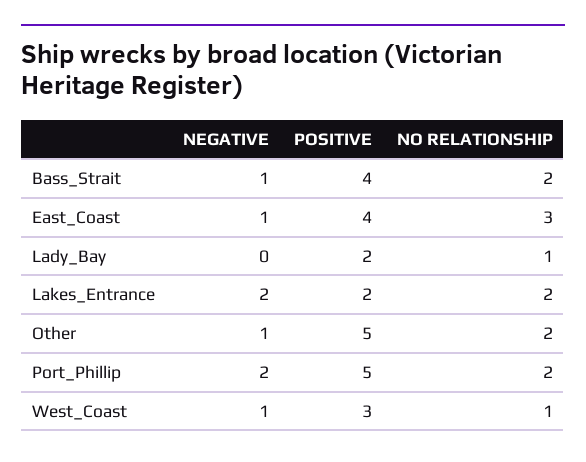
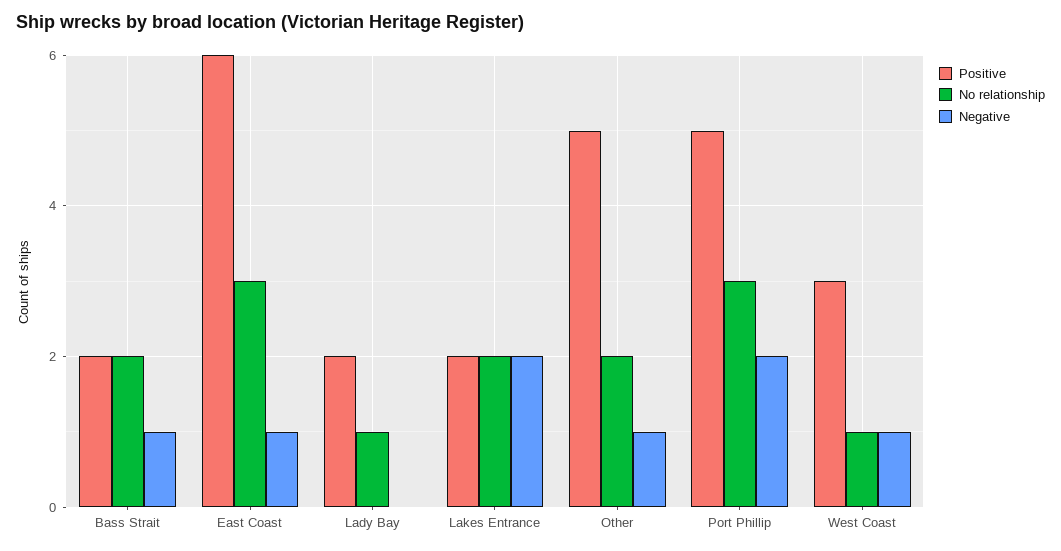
  {
    "NEGATIVE": {
      "Bass_Strait": 1,
      "East_Coast": 1,
      "Lady_Bay": 0,
      "Lakes_Entrance": 2,
      "Other": 1,
      "Port_Phillip": 2,
      "West_Coast": 1
    },
    "POSITIVE": {
-     "Bass_Strait": 4,
+     "Bass_Strait": 2,
-     "East_Coast": 4,
+     "East_Coast": 6,
      "Lady_Bay": 2,
      "Lakes_Entrance": 2,
      "Other": 5,
      "Port_Phillip": 5,
      "West_Coast": 3
    },
    "NO RELATIONSHIP": {
      "Bass_Strait": 2,
      "East_Coast": 3,
      "Lady_Bay": 1,
      "Lakes_Entrance": 2,
      "Other": 2,
-     "Port_Phillip": 2,
+     "Port_Phillip": 3,
      "West_Coast": 1
    }
  }

